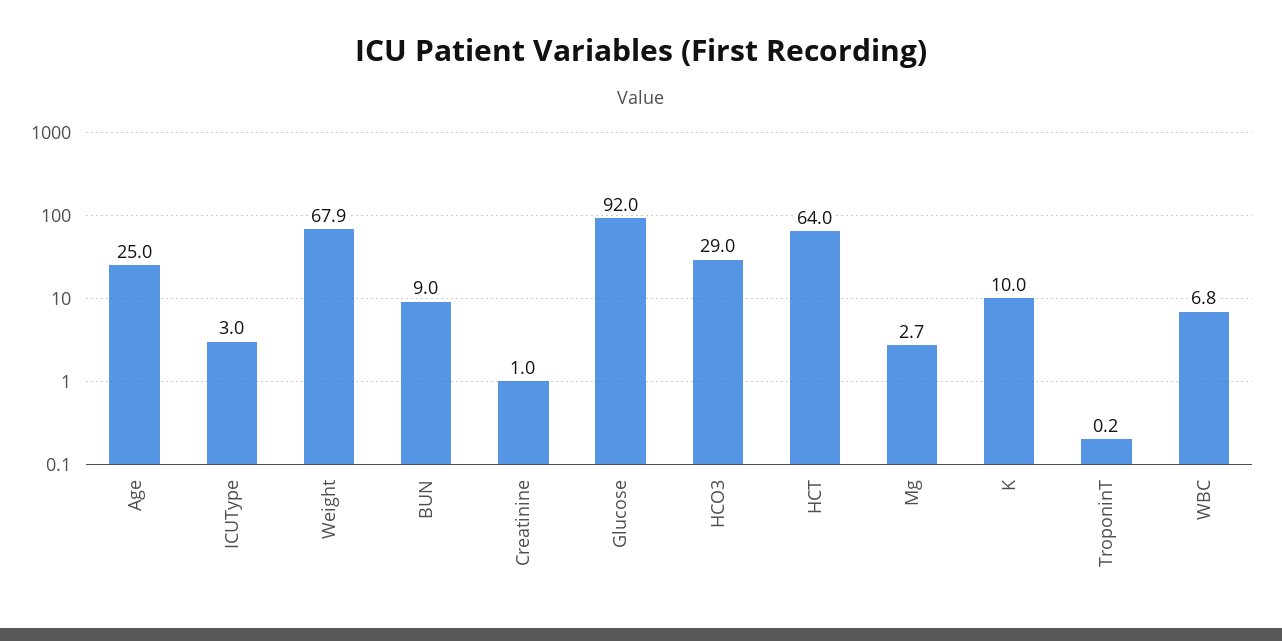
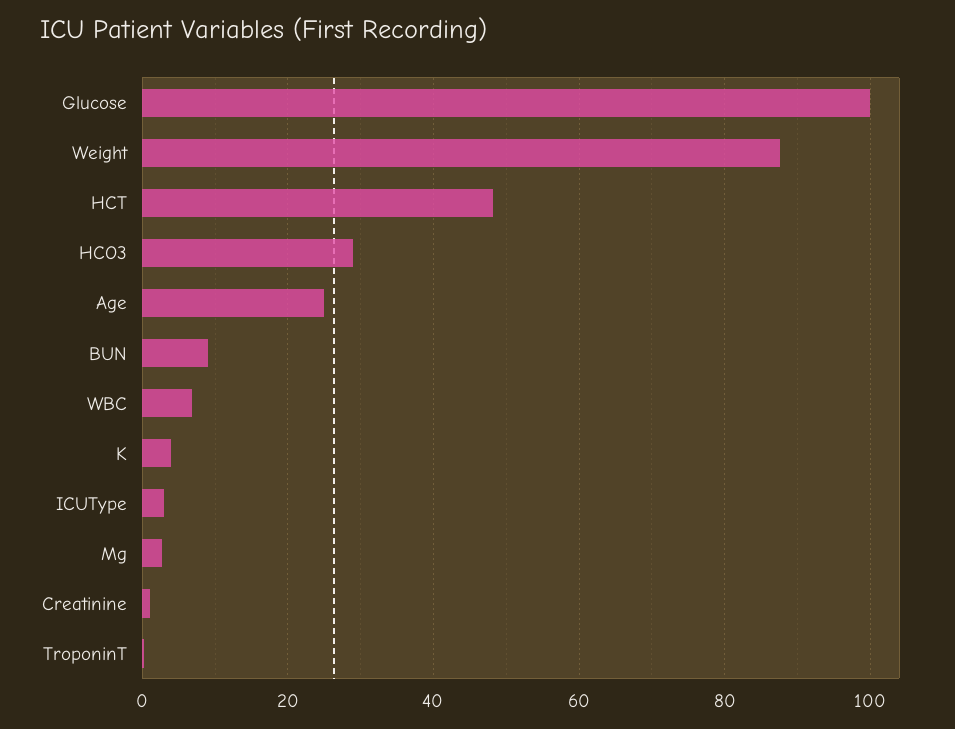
  {
    "Age": 25,
    "ICUType": 3,
-   "Weight": 67.9,
+   "Weight": 88,
    "BUN": 9,
    "Creatinine": 1,
-   "Glucose": 92,
+   "Glucose": 100,
    "HCO3": 29,
-   "HCT": 64,
+   "HCT": 48,
    "Mg": 2.7,
-   "K": 10,
+   "K": 4,
    "TroponinT": 0.2,
    "WBC": 6.8
  }

